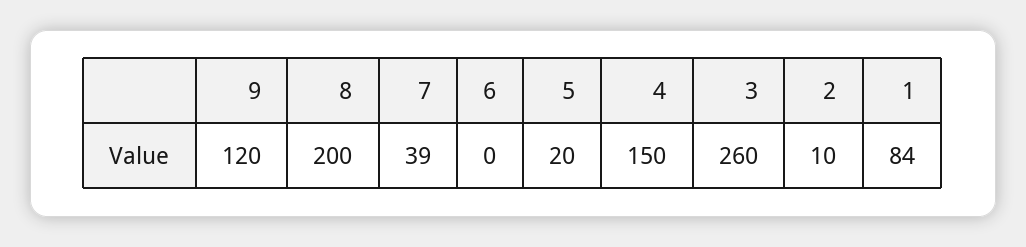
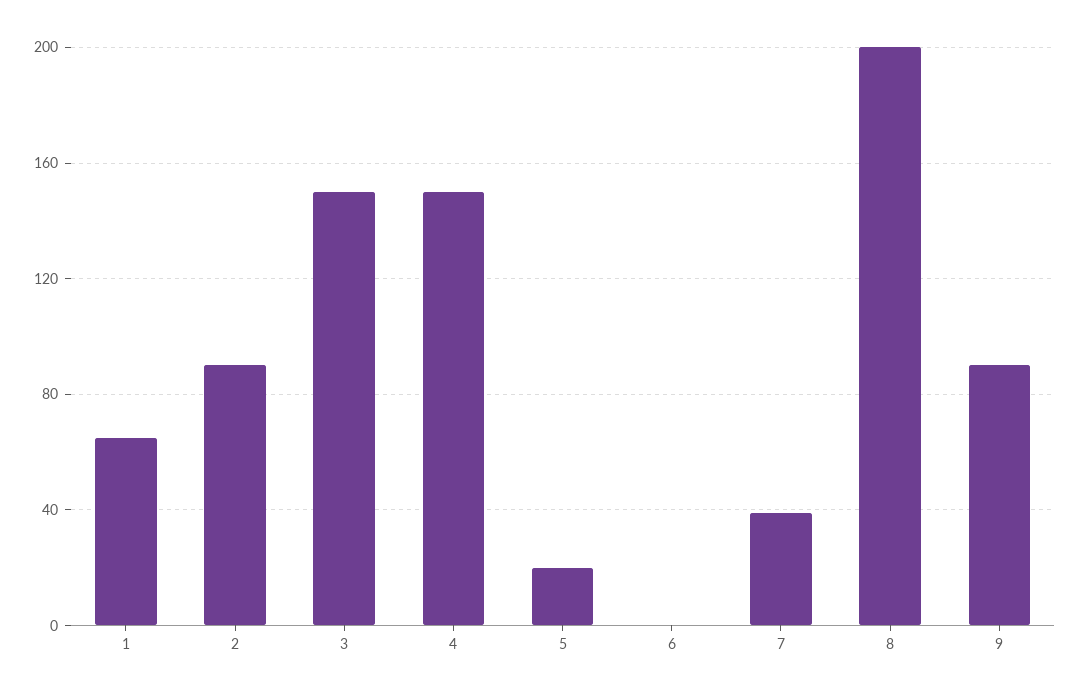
  {
-   "9": 120,
+   "9": 90,
    "8": 200,
    "7": 39,
    "6": 0,
    "5": 20,
    "4": 150,
-   "3": 260,
+   "3": 150,
-   "2": 10,
+   "2": 90,
-   "1": 84
+   "1": 65
  }

